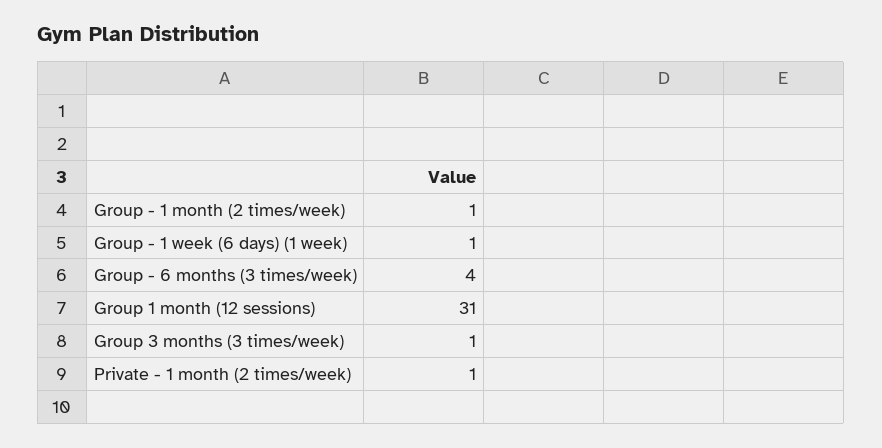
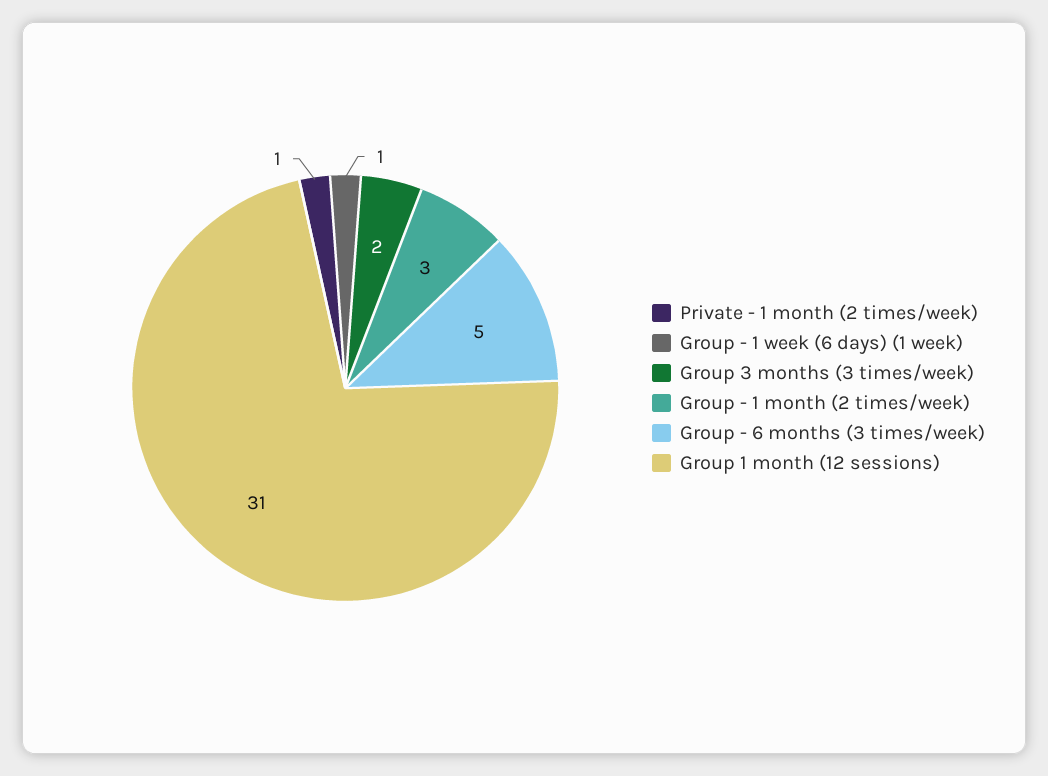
  {
-   "Group - 1 month (2 times/week)": 1,
+   "Group - 1 month (2 times/week)": 3,
    "Group - 1 week (6 days) (1 week)": 1,
-   "Group - 6 months (3 times/week)": 4,
+   "Group - 6 months (3 times/week)": 5,
    "Group 1 month (12 sessions)": 31,
-   "Group 3 months (3 times/week)": 1,
+   "Group 3 months (3 times/week)": 2,
    "Private - 1 month (2 times/week)": 1
  }

